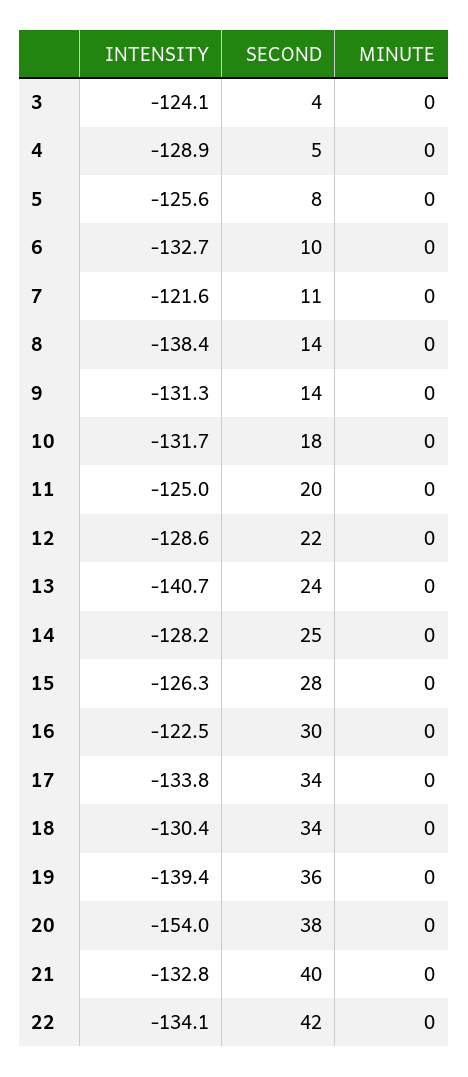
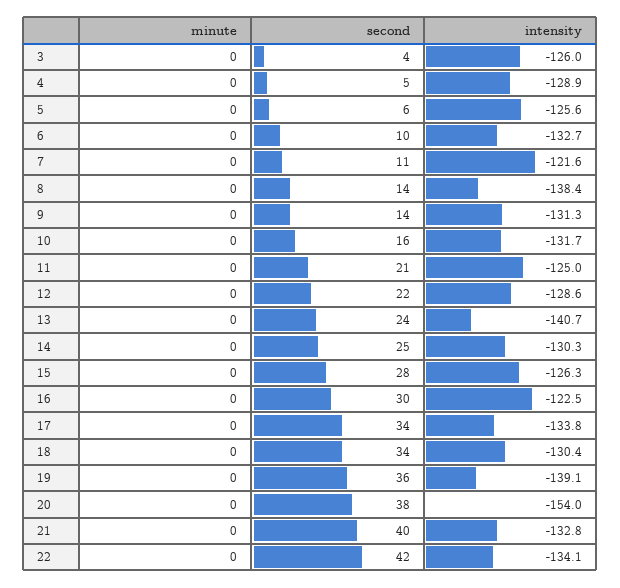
  {
    "INTENSITY": {
-     "3": -124.1,
+     "3": -126,
      "4": -128.9,
      "5": -125.6,
      "6": -132.7,
      "7": -121.6,
      "8": -138.4,
      "9": -131.3,
      "10": -131.7,
      "11": -125,
      "12": -128.6,
      "13": -140.7,
-     "14": -128.2,
+     "14": -130.3,
      "15": -126.3,
      "16": -122.5,
      "17": -133.8,
      "18": -130.4,
-     "19": -139.4,
+     "19": -139.1,
      "20": -154,
      "21": -132.8,
      "22": -134.1
    },
    "SECOND": {
      "3": 4,
      "4": 5,
-     "5": 8,
+     "5": 6,
      "6": 10,
      "7": 11,
      "8": 14,
      "9": 14,
-     "10": 18,
+     "10": 16,
-     "11": 20,
+     "11": 21,
      "12": 22,
      "13": 24,
      "14": 25,
      "15": 28,
      "16": 30,
      "17": 34,
      "18": 34,
      "19": 36,
      "20": 38,
      "21": 40,
      "22": 42
    },
    "MINUTE": {
      "3": 0,
      "4": 0,
      "5": 0,
      "6": 0,
      "7": 0,
      "8": 0,
      "9": 0,
      "10": 0,
      "11": 0,
      "12": 0,
      "13": 0,
      "14": 0,
      "15": 0,
      "16": 0,
      "17": 0,
      "18": 0,
      "19": 0,
      "20": 0,
      "21": 0,
      "22": 0
    }
  }

